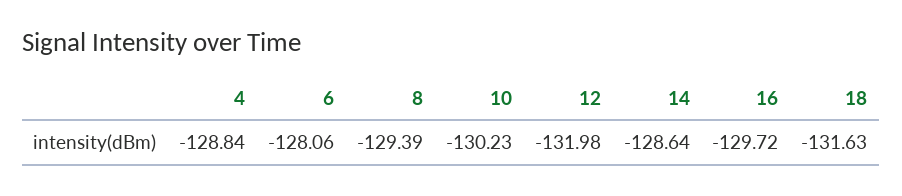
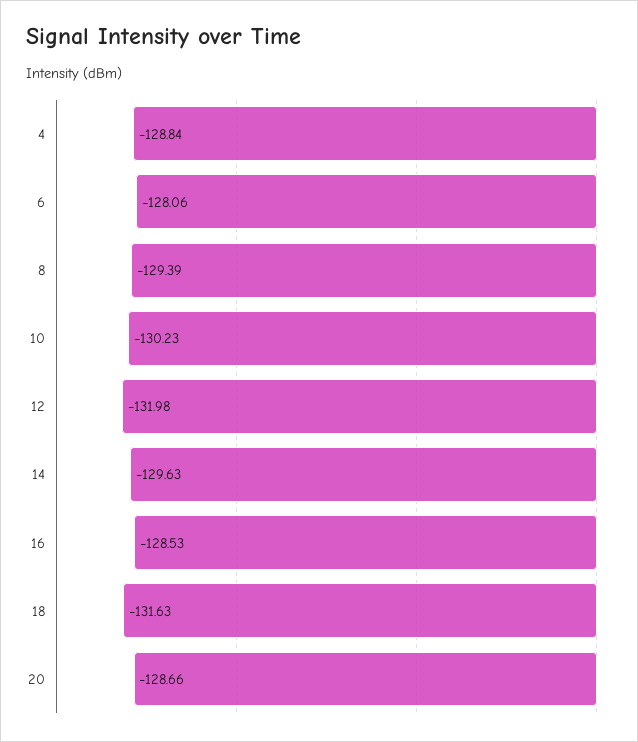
  {
    "4": -128.84,
    "6": -128.06,
    "8": -129.39,
    "10": -130.23,
    "12": -131.98,
-   "14": -128.64,
+   "14": -129.63,
-   "16": -129.72,
+   "16": -128.53,
-   "18": -131.63
+   "18": -131.63,
+   "20": -128.66
  }

